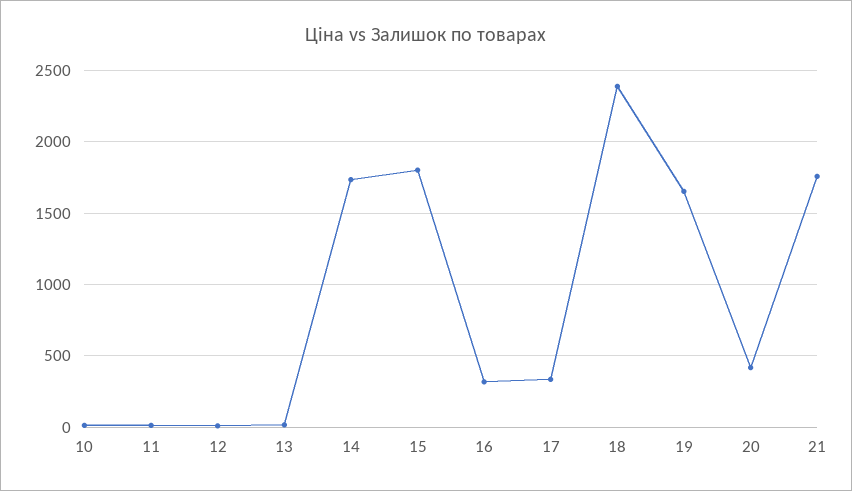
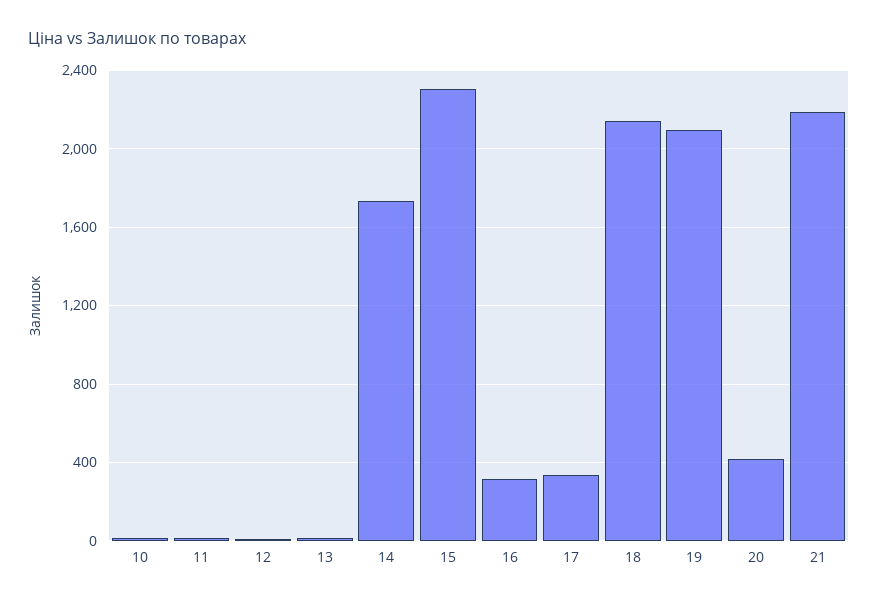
  {
    "10": 0,
    "11": 0,
    "12": 0,
    "13": 0,
    "14": 1750,
-   "15": 1800,
+   "15": 2300,
    "16": 300,
    "17": 350,
-   "18": 2400,
+   "18": 2150,
-   "19": 1650,
+   "19": 2100,
    "20": 400,
-   "21": 1750
+   "21": 2200
  }

